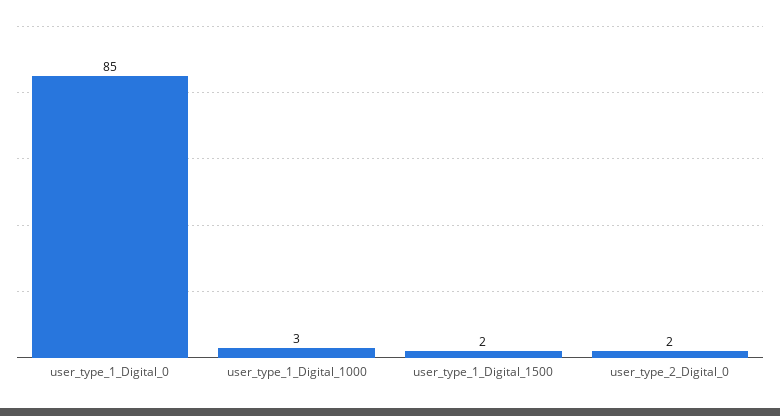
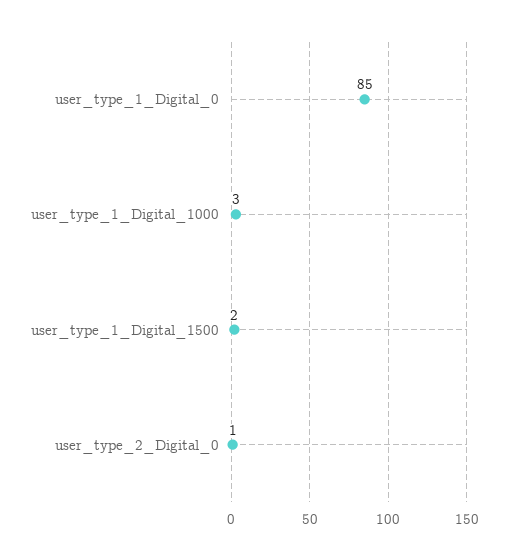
  {
    "user_type_1_Digital_0": 85,
    "user_type_1_Digital_1000": 3,
    "user_type_1_Digital_1500": 2,
-   "user_type_2_Digital_0": 2
+   "user_type_2_Digital_0": 1
  }

